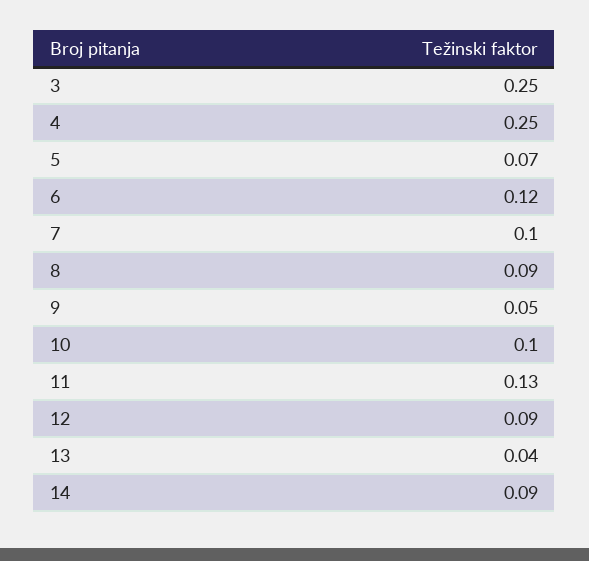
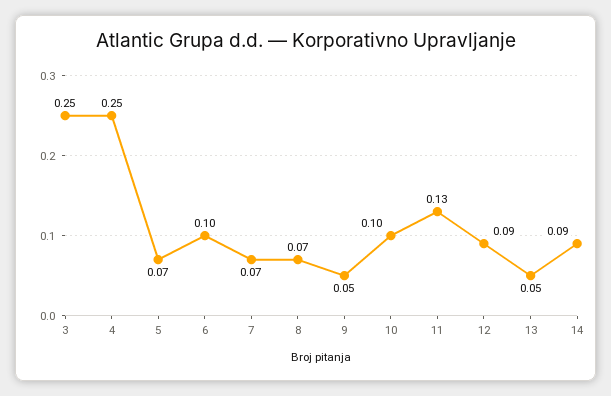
  {
    "3": 0.25,
    "4": 0.25,
    "5": 0.07,
-   "6": 0.12,
+   "6": 0.1,
-   "7": 0.1,
+   "7": 0.07,
-   "8": 0.09,
+   "8": 0.07,
    "9": 0.05,
    "10": 0.1,
    "11": 0.13,
    "12": 0.09,
-   "13": 0.04,
+   "13": 0.05,
    "14": 0.09
  }

